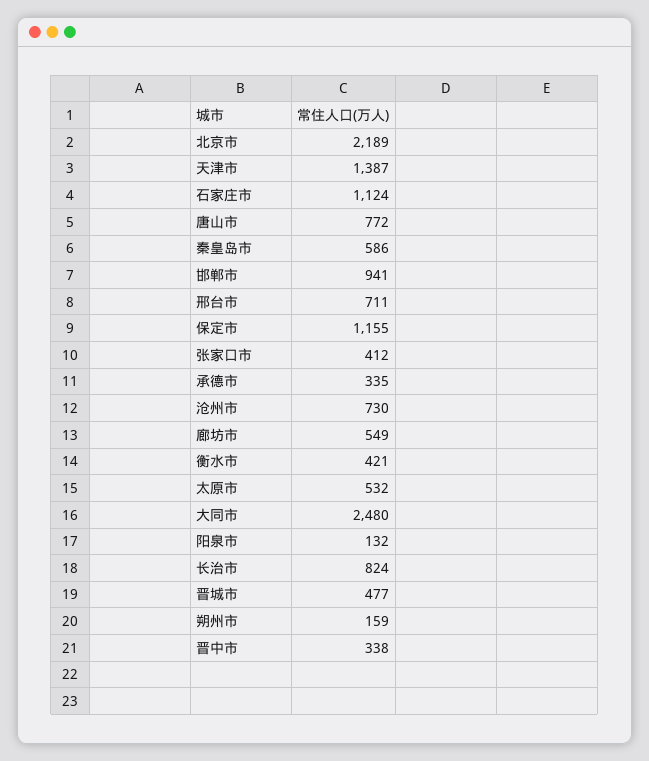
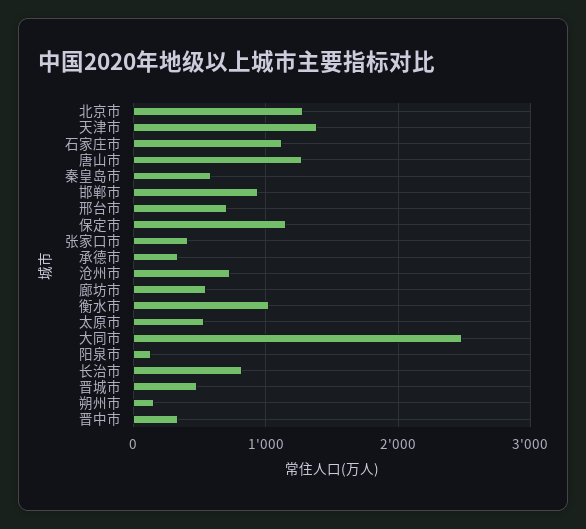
  {
-   "北京市": 2189,
+   "北京市": 1300,
    "天津市": 1387,
    "石家庄市": 1124,
-   "唐山市": 772,
+   "唐山市": 1300,
    "秦皇岛市": 586,
    "邯郸市": 941,
    "邢台市": 711,
    "保定市": 1155,
    "张家口市": 412,
    "承德市": 335,
    "沧州市": 730,
    "廊坊市": 549,
-   "衡水市": 421,
+   "衡水市": 1000,
    "太原市": 532,
    "大同市": 2480,
    "阳泉市": 132,
    "长治市": 824,
    "晋城市": 477,
    "朔州市": 159,
    "晋中市": 338
  }

